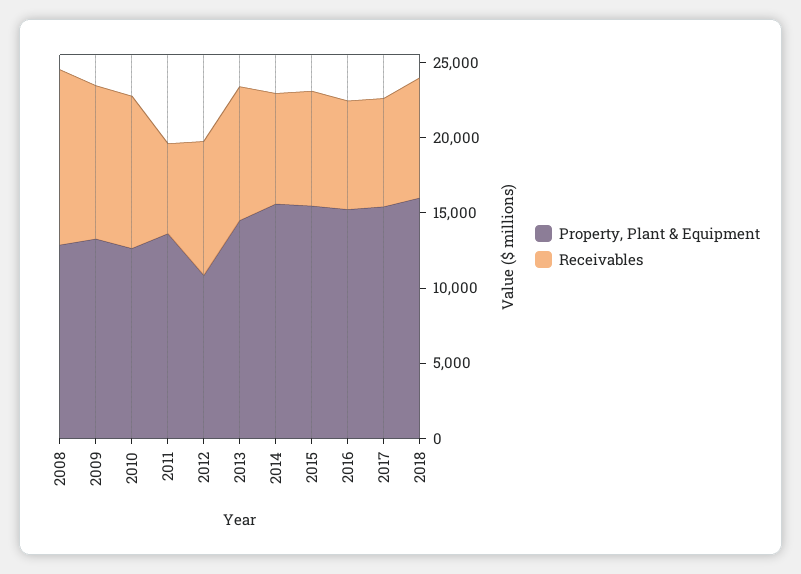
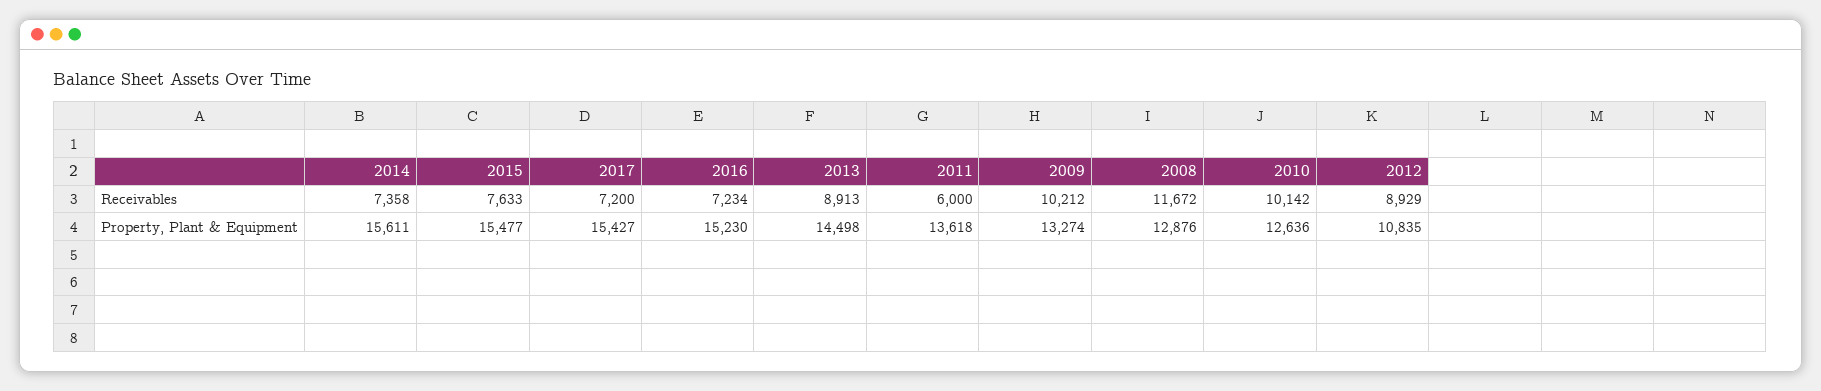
  {
    "Property, Plant & Equipment": {
      "2008": 12876,
      "2009": 13274,
      "2010": 12636,
      "2011": 13618,
      "2012": 10835,
      "2013": 14498,
      "2014": 15611,
      "2015": 15477,
      "2016": 15230,
-     "2017": 15427,
+     "2017": 15427
-     "2018": 16000
    },
    "Receivables": {
      "2008": 11672,
      "2009": 10212,
      "2010": 10142,
      "2011": 6000,
      "2012": 8929,
      "2013": 8913,
      "2014": 7358,
      "2015": 7633,
      "2016": 7234,
-     "2017": 7200,
+     "2017": 7200
-     "2018": 8000
    }
  }

